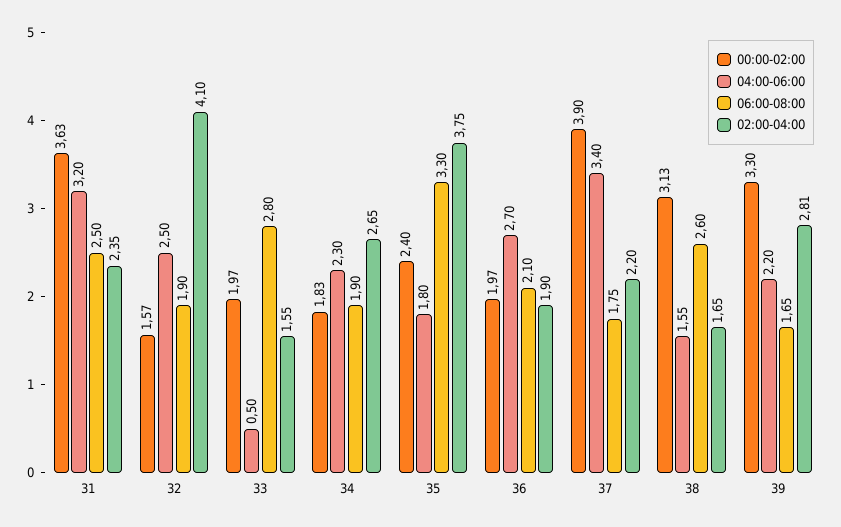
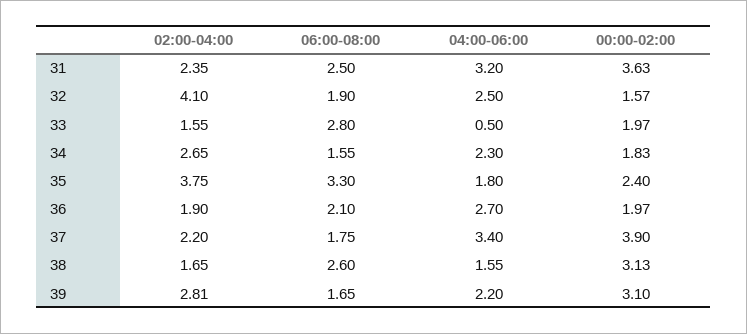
  {
    "00:00-02:00": {
      "31": 3.63,
      "32": 1.57,
      "33": 1.97,
      "34": 1.83,
      "35": 2.4,
      "36": 1.97,
      "37": 3.9,
      "38": 3.13,
-     "39": 3.3
+     "39": 3.1
    },
    "04:00-06:00": {
      "31": 3.2,
      "32": 2.5,
      "33": 0.5,
      "34": 2.3,
      "35": 1.8,
      "36": 2.7,
      "37": 3.4,
      "38": 1.55,
      "39": 2.2
    },
    "06:00-08:00": {
      "31": 2.5,
      "32": 1.9,
      "33": 2.8,
-     "34": 1.9,
+     "34": 1.55,
      "35": 3.3,
      "36": 2.1,
      "37": 1.75,
      "38": 2.6,
      "39": 1.65
    },
    "02:00-04:00": {
      "31": 2.35,
      "32": 4.1,
      "33": 1.55,
      "34": 2.65,
      "35": 3.75,
      "36": 1.9,
      "37": 2.2,
      "38": 1.65,
      "39": 2.81
    }
  }

